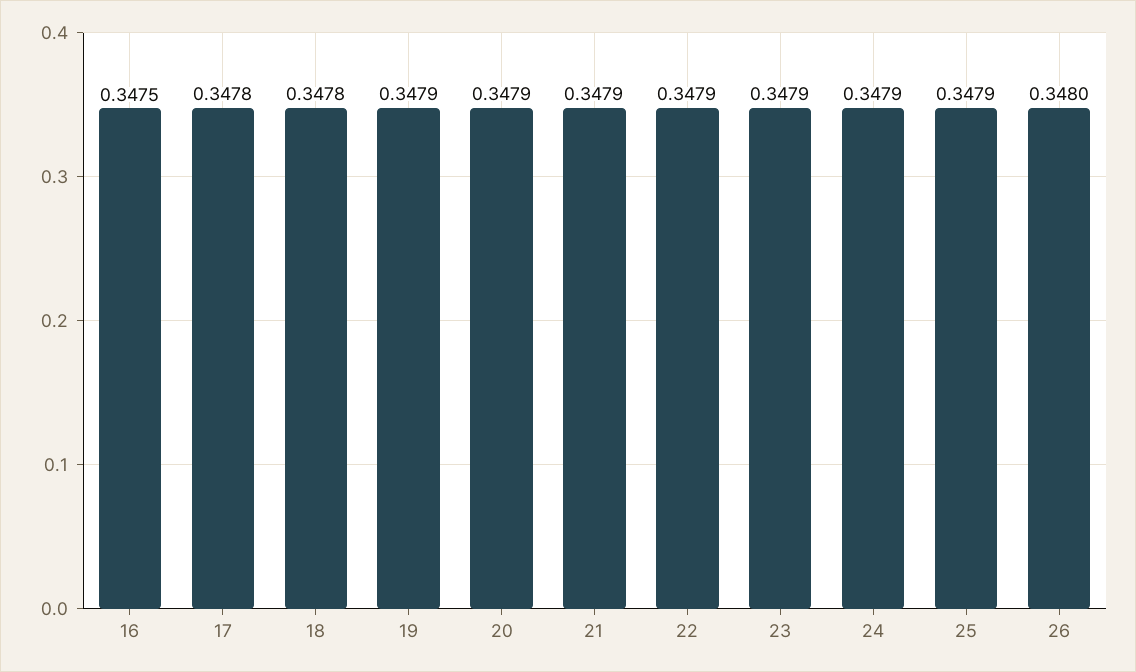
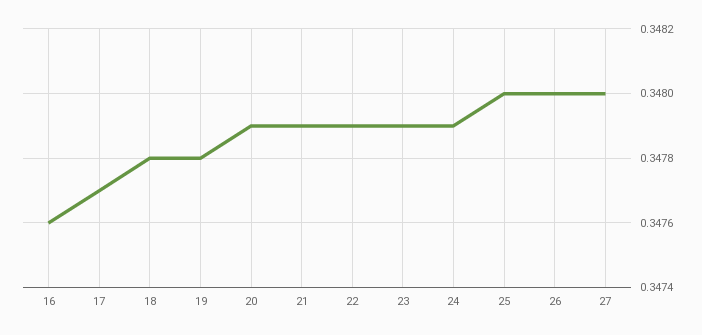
  {
-   "16": 0.3475,
+   "16": 0.3476,
-   "17": 0.3478,
+   "17": 0.3477,
    "18": 0.3478,
-   "19": 0.3479,
+   "19": 0.3478,
    "20": 0.3479,
    "21": 0.3479,
    "22": 0.3479,
    "23": 0.3479,
    "24": 0.3479,
-   "25": 0.3479,
+   "25": 0.348,
-   "26": 0.348
+   "26": 0.348,
+   "27": 0.348
  }

